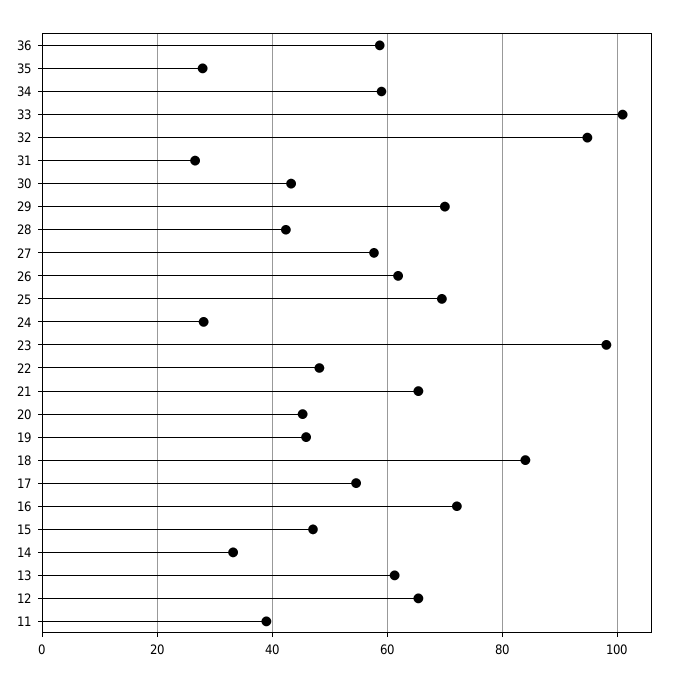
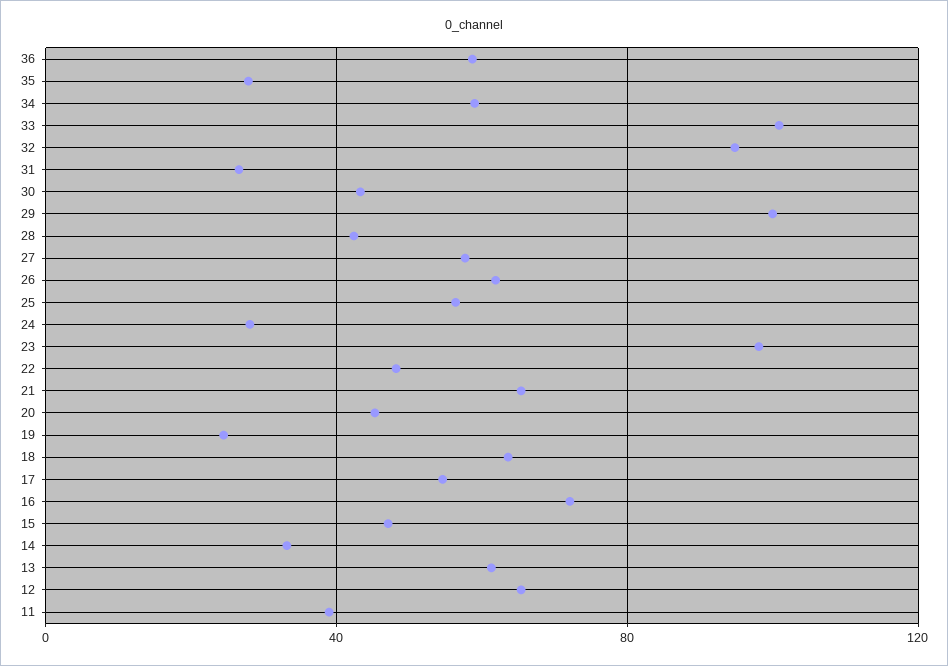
  {
    "36": 58,
    "35": 28,
    "34": 60,
    "33": 100,
    "32": 94,
    "31": 26,
    "30": 44,
-   "29": 70,
+   "29": 100,
    "28": 42,
    "27": 58,
    "26": 62,
-   "25": 70,
+   "25": 55,
    "24": 28,
    "23": 98,
    "22": 48,
    "21": 66,
    "20": 46,
-   "19": 46,
+   "19": 25,
-   "18": 84,
+   "18": 65,
    "17": 54,
    "16": 72,
    "15": 48,
    "14": 34,
    "13": 62,
    "12": 66,
    "11": 40
  }

